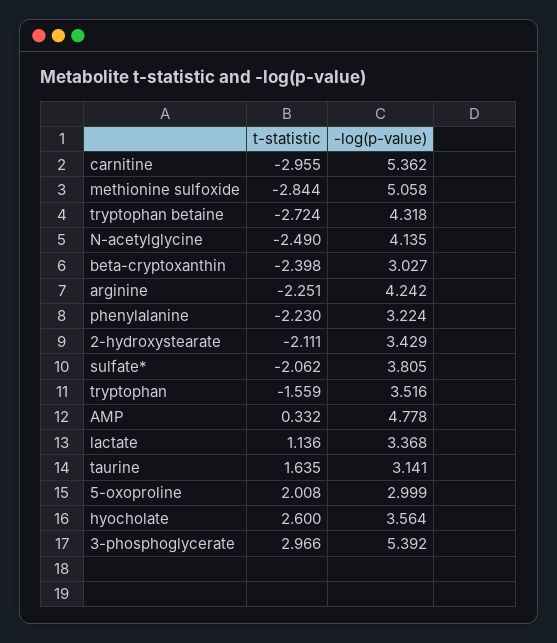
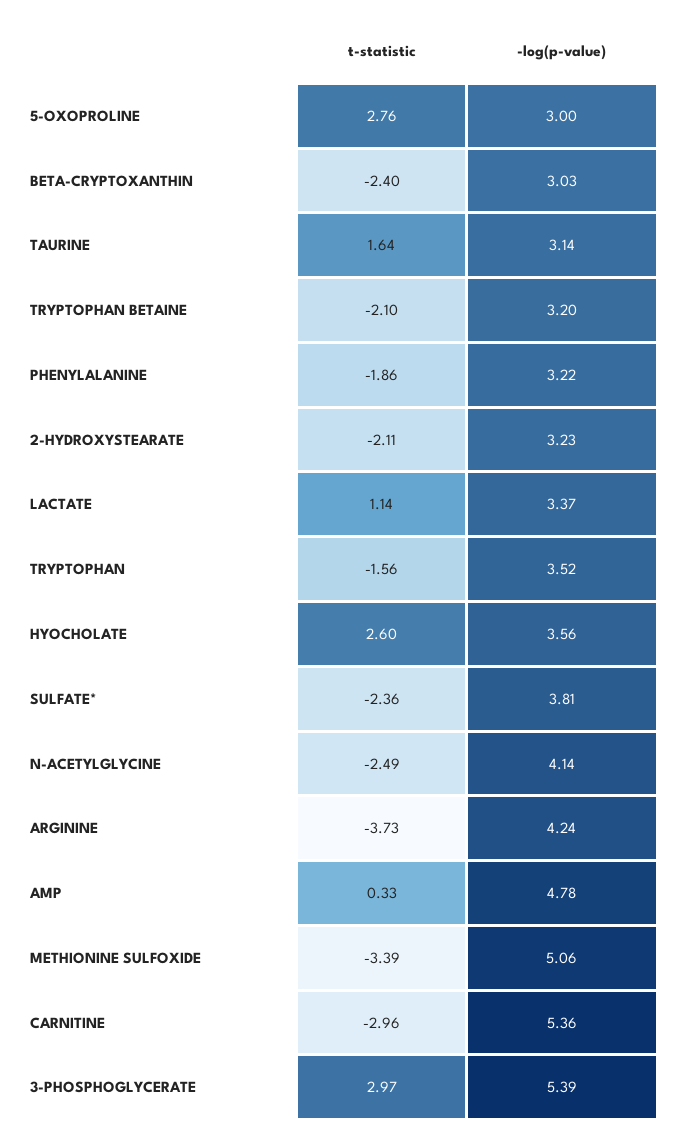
  {
    "t-statistic": {
      "carnitine": -2.955,
-     "methionine sulfoxide": -2.844,
+     "methionine sulfoxide": -3.39,
-     "tryptophan betaine": -2.724,
+     "tryptophan betaine": -2.1,
      "N-acetylglycine": -2.49,
      "beta-cryptoxanthin": -2.398,
-     "arginine": -2.251,
+     "arginine": -3.73,
-     "phenylalanine": -2.23,
+     "phenylalanine": -1.86,
      "2-hydroxystearate": -2.111,
-     "sulfate*": -2.062,
+     "sulfate*": -2.36,
      "tryptophan": -1.559,
      "AMP": 0.332,
      "lactate": 1.136,
      "taurine": 1.635,
-     "5-oxoproline": 2.008,
+     "5-oxoproline": 2.76,
      "hyocholate": 2.6,
      "3-phosphoglycerate": 2.966
    },
    "-log(p-value)": {
      "carnitine": 5.362,
      "methionine sulfoxide": 5.058,
-     "tryptophan betaine": 4.318,
+     "tryptophan betaine": 3.2,
      "N-acetylglycine": 4.135,
      "beta-cryptoxanthin": 3.027,
      "arginine": 4.242,
      "phenylalanine": 3.224,
-     "2-hydroxystearate": 3.429,
+     "2-hydroxystearate": 3.23,
      "sulfate*": 3.805,
      "tryptophan": 3.516,
      "AMP": 4.778,
      "lactate": 3.368,
      "taurine": 3.141,
      "5-oxoproline": 2.999,
      "hyocholate": 3.564,
      "3-phosphoglycerate": 5.392
    }
  }

